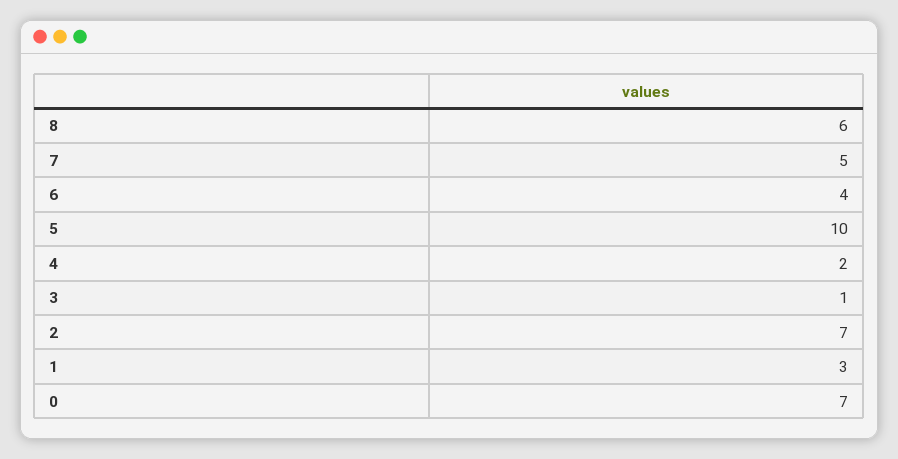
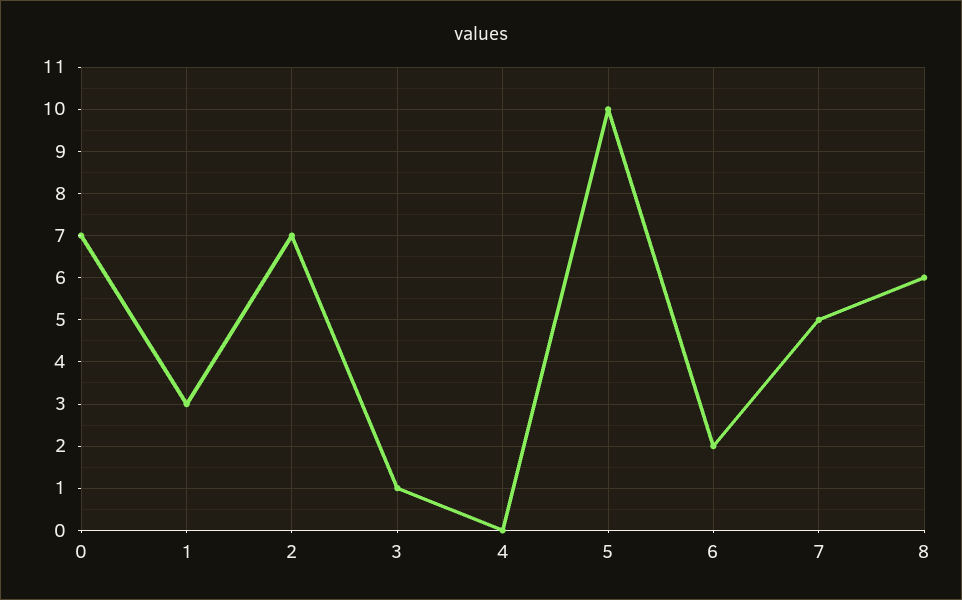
  {
    "8": 6,
    "7": 5,
-   "6": 4,
+   "6": 2,
    "5": 10,
-   "4": 2,
+   "4": 0,
    "3": 1,
    "2": 7,
    "1": 3,
    "0": 7
  }

